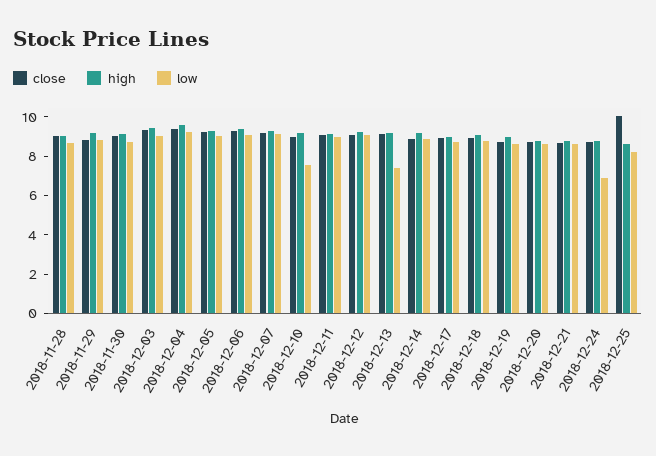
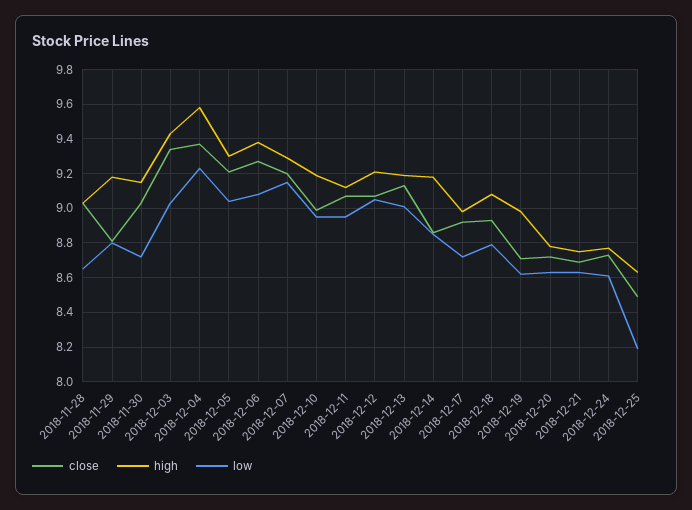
  {
    "close": {
      "2018-11-28": 9.05,
      "2018-11-29": 8.8,
      "2018-11-30": 9.05,
      "2018-12-03": 9.35,
      "2018-12-04": 9.35,
      "2018-12-05": 9.2,
      "2018-12-06": 9.25,
      "2018-12-07": 9.2,
      "2018-12-10": 9,
      "2018-12-11": 9.05,
      "2018-12-12": 9.05,
      "2018-12-13": 9.15,
      "2018-12-14": 8.85,
      "2018-12-17": 8.9,
      "2018-12-18": 8.95,
      "2018-12-19": 8.7,
      "2018-12-20": 8.7,
      "2018-12-21": 8.7,
      "2018-12-24": 8.75,
-     "2018-12-25": 10
+     "2018-12-25": 8.5
    },
    "high": {
      "2018-11-28": 9.05,
      "2018-11-29": 9.2,
      "2018-11-30": 9.15,
      "2018-12-03": 9.45,
      "2018-12-04": 9.6,
      "2018-12-05": 9.3,
      "2018-12-06": 9.4,
      "2018-12-07": 9.3,
      "2018-12-10": 9.2,
      "2018-12-11": 9.1,
      "2018-12-12": 9.2,
      "2018-12-13": 9.2,
      "2018-12-14": 9.2,
      "2018-12-17": 9,
      "2018-12-18": 9.1,
      "2018-12-19": 9,
      "2018-12-20": 8.8,
      "2018-12-21": 8.75,
      "2018-12-24": 8.75,
      "2018-12-25": 8.65
    },
    "low": {
      "2018-11-28": 8.65,
      "2018-11-29": 8.8,
      "2018-11-30": 8.7,
      "2018-12-03": 9.05,
      "2018-12-04": 9.25,
      "2018-12-05": 9.05,
      "2018-12-06": 9.1,
      "2018-12-07": 9.15,
-     "2018-12-10": 7.5,
+     "2018-12-10": 8.95,
      "2018-12-11": 8.95,
      "2018-12-12": 9.05,
-     "2018-12-13": 7.5,
+     "2018-12-13": 9,
      "2018-12-14": 8.85,
      "2018-12-17": 8.7,
      "2018-12-18": 8.8,
      "2018-12-19": 8.6,
      "2018-12-20": 8.65,
      "2018-12-21": 8.65,
-     "2018-12-24": 7,
+     "2018-12-24": 8.6,
      "2018-12-25": 8.2
    }
  }

